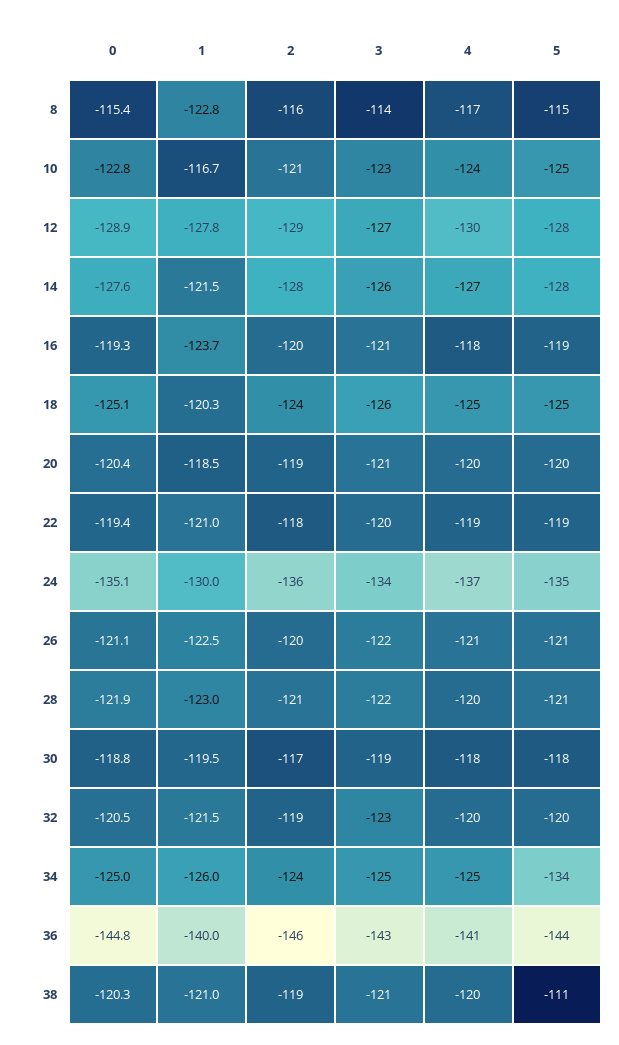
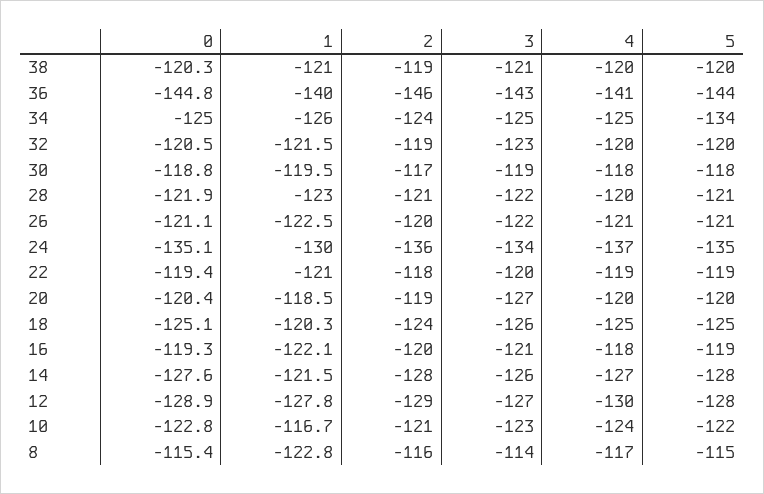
  {
    "0": {
      "8": -115.4,
      "10": -122.8,
      "12": -128.9,
      "14": -127.6,
      "16": -119.3,
      "18": -125.1,
      "20": -120.4,
      "22": -119.4,
      "24": -135.1,
      "26": -121.1,
      "28": -121.9,
      "30": -118.8,
      "32": -120.5,
      "34": -125,
      "36": -144.8,
      "38": -120.3
    },
    "1": {
      "8": -122.8,
      "10": -116.7,
      "12": -127.8,
      "14": -121.5,
-     "16": -123.7,
+     "16": -122.1,
      "18": -120.3,
      "20": -118.5,
      "22": -121,
      "24": -130,
      "26": -122.5,
      "28": -123,
      "30": -119.5,
      "32": -121.5,
      "34": -126,
      "36": -140,
      "38": -121
    },
    "2": {
      "8": -116,
      "10": -121,
      "12": -129,
      "14": -128,
      "16": -120,
      "18": -124,
      "20": -119,
      "22": -118,
      "24": -136,
      "26": -120,
      "28": -121,
      "30": -117,
      "32": -119,
      "34": -124,
      "36": -146,
      "38": -119
    },
    "3": {
      "8": -114,
      "10": -123,
      "12": -127,
      "14": -126,
      "16": -121,
      "18": -126,
-     "20": -121,
+     "20": -127,
      "22": -120,
      "24": -134,
      "26": -122,
      "28": -122,
      "30": -119,
      "32": -123,
      "34": -125,
      "36": -143,
      "38": -121
    },
    "4": {
      "8": -117,
      "10": -124,
      "12": -130,
      "14": -127,
      "16": -118,
      "18": -125,
      "20": -120,
      "22": -119,
      "24": -137,
      "26": -121,
      "28": -120,
      "30": -118,
      "32": -120,
      "34": -125,
      "36": -141,
      "38": -120
    },
    "5": {
      "8": -115,
-     "10": -125,
+     "10": -122,
      "12": -128,
      "14": -128,
      "16": -119,
      "18": -125,
      "20": -120,
      "22": -119,
      "24": -135,
      "26": -121,
      "28": -121,
      "30": -118,
      "32": -120,
      "34": -134,
      "36": -144,
-     "38": -111
+     "38": -120
    }
  }

